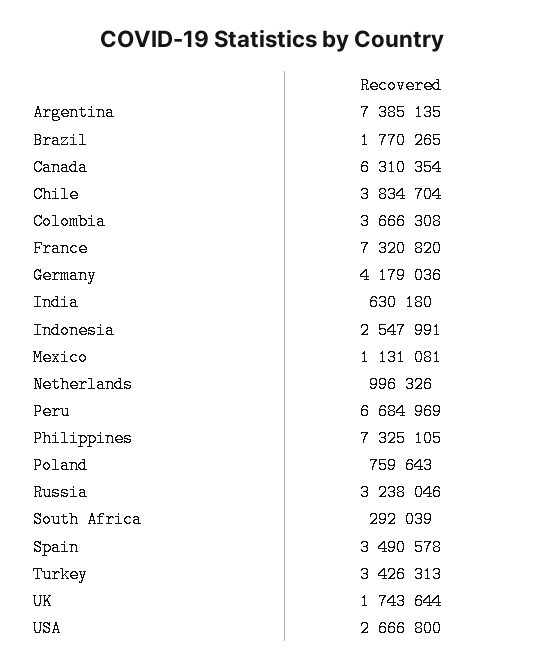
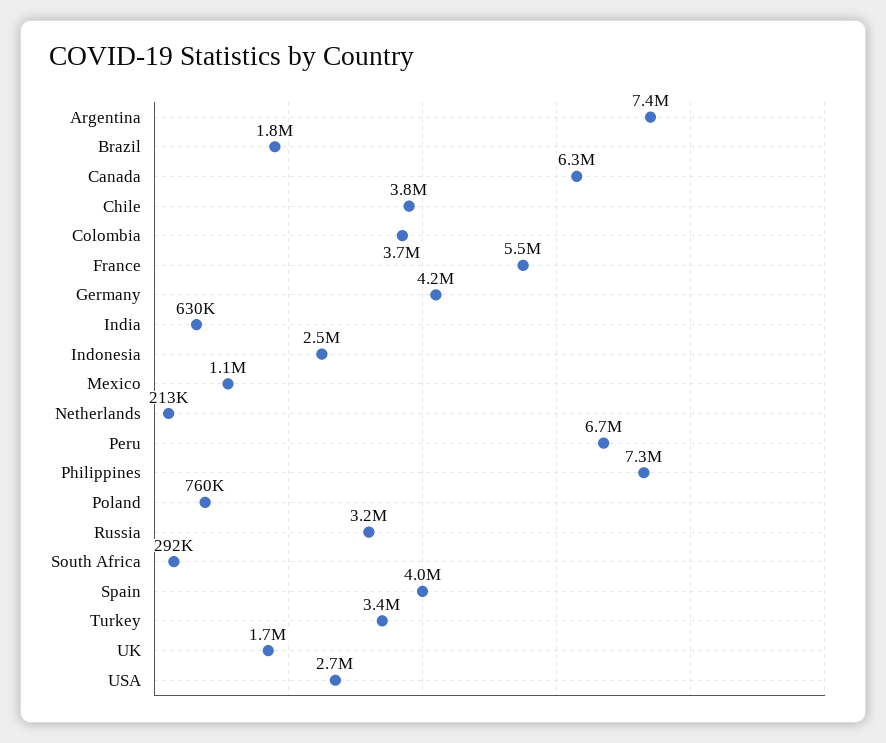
  {
    "Argentina": 7385135,
    "Brazil": 1770265,
    "Canada": 6310354,
    "Chile": 3834704,
    "Colombia": 3666308,
-   "France": 7320820,
+   "France": 5500000,
    "Germany": 4179036,
    "India": 630180,
    "Indonesia": 2547991,
    "Mexico": 1131081,
-   "Netherlands": 996326,
+   "Netherlands": 213000,
    "Peru": 6684969,
    "Philippines": 7325105,
    "Poland": 759643,
    "Russia": 3238046,
    "South Africa": 292039,
-   "Spain": 3490578,
+   "Spain": 4000000,
    "Turkey": 3426313,
    "UK": 1743644,
    "USA": 2666800
  }

